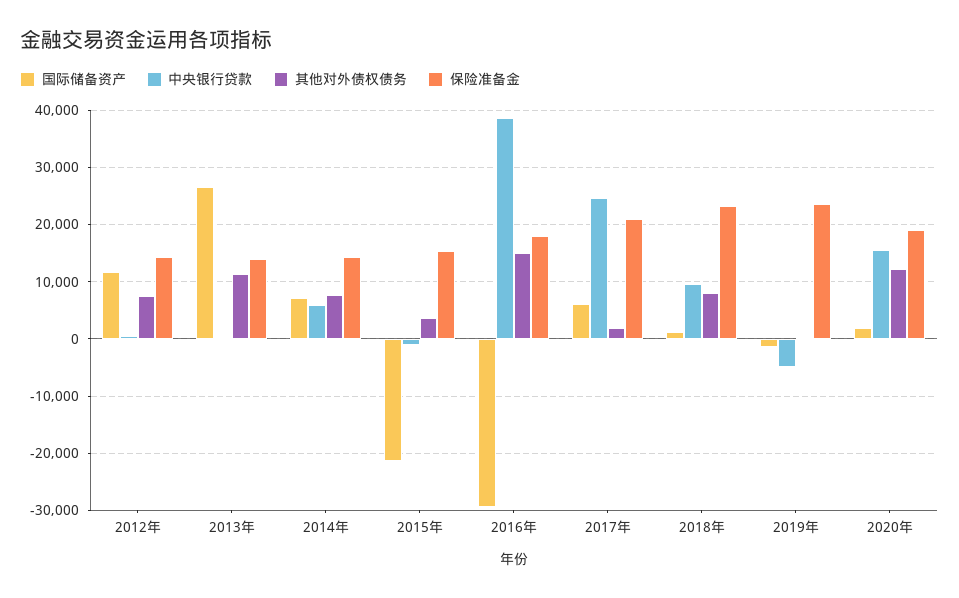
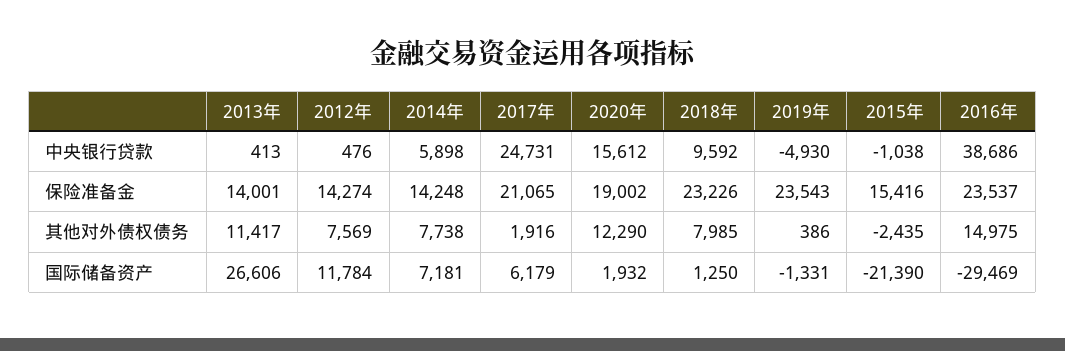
  {
    "国际储备资产": {
      "2012年": 11784,
      "2013年": 26606,
      "2014年": 7181,
      "2015年": -21390,
      "2016年": -29469,
      "2017年": 6179,
      "2018年": 1250,
      "2019年": -1331,
      "2020年": 1932
    },
    "中央银行贷款": {
      "2012年": 476,
      "2013年": 413,
      "2014年": 5898,
      "2015年": -1038,
      "2016年": 38686,
      "2017年": 24731,
      "2018年": 9592,
      "2019年": -4930,
      "2020年": 15612
    },
    "其他对外债权债务": {
      "2012年": 7569,
      "2013年": 11417,
      "2014年": 7738,
-     "2015年": 4000,
+     "2015年": -2435,
      "2016年": 14975,
      "2017年": 1916,
      "2018年": 7985,
      "2019年": 386,
      "2020年": 12290
    },
    "保险准备金": {
      "2012年": 14274,
      "2013年": 14001,
      "2014年": 14248,
      "2015年": 15416,
-     "2016年": 18000,
+     "2016年": 23537,
      "2017年": 21065,
      "2018年": 23226,
      "2019年": 23543,
      "2020年": 19002
    }
  }

